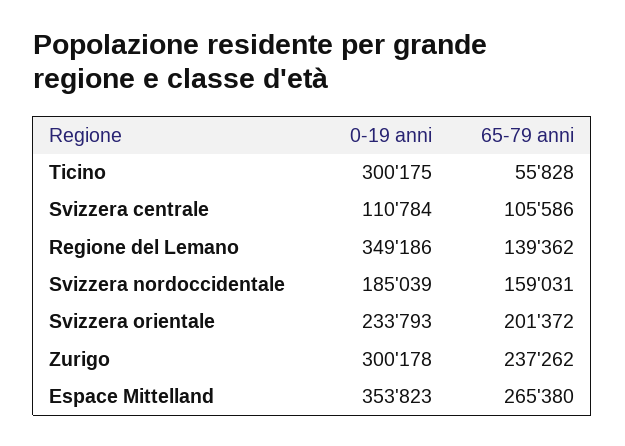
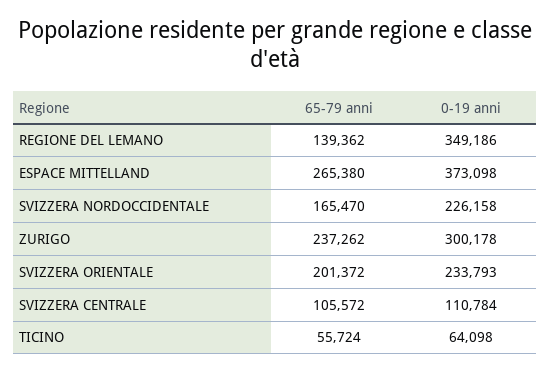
  {
    "0-19 anni": {
-     "Ticino": 300175,
+     "Ticino": 64098,
      "Svizzera centrale": 110784,
      "Regione del Lemano": 349186,
-     "Svizzera nordoccidentale": 185039,
+     "Svizzera nordoccidentale": 226158,
      "Svizzera orientale": 233793,
      "Zurigo": 300178,
-     "Espace Mittelland": 353823
+     "Espace Mittelland": 373098
    },
    "65-79 anni": {
-     "Ticino": 55828,
+     "Ticino": 55724,
-     "Svizzera centrale": 105586,
+     "Svizzera centrale": 105572,
      "Regione del Lemano": 139362,
-     "Svizzera nordoccidentale": 159031,
+     "Svizzera nordoccidentale": 165470,
      "Svizzera orientale": 201372,
      "Zurigo": 237262,
      "Espace Mittelland": 265380
    }
  }

